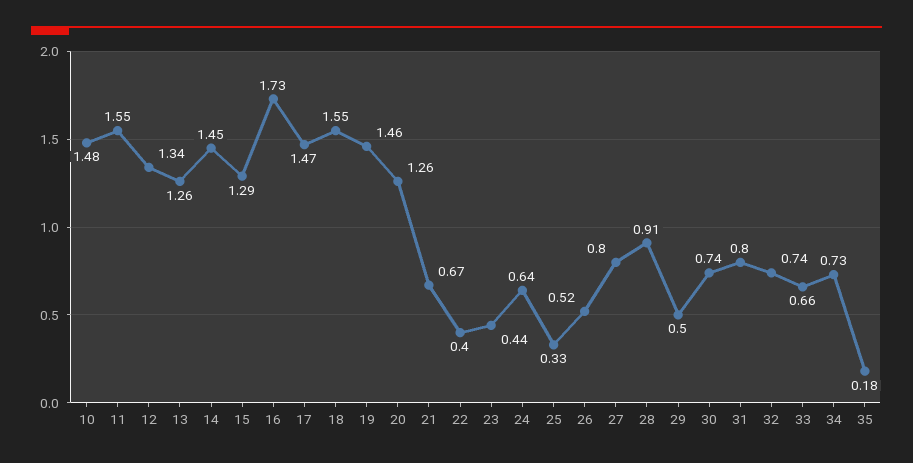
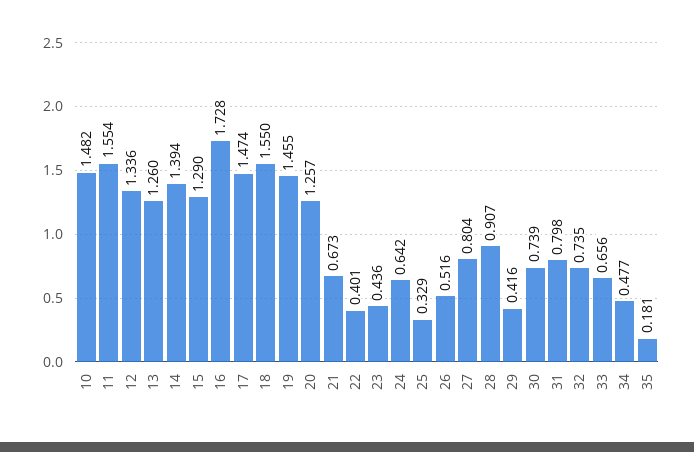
  {
    "10": 1.482,
    "11": 1.554,
    "12": 1.336,
    "13": 1.26,
-   "14": 1.45,
+   "14": 1.394,
    "15": 1.29,
    "16": 1.728,
    "17": 1.474,
    "18": 1.55,
    "19": 1.455,
    "20": 1.257,
    "21": 0.673,
    "22": 0.401,
    "23": 0.436,
    "24": 0.642,
    "25": 0.329,
    "26": 0.516,
    "27": 0.804,
    "28": 0.907,
-   "29": 0.5,
+   "29": 0.416,
    "30": 0.739,
    "31": 0.798,
    "32": 0.735,
    "33": 0.656,
-   "34": 0.73,
+   "34": 0.477,
    "35": 0.181
  }

